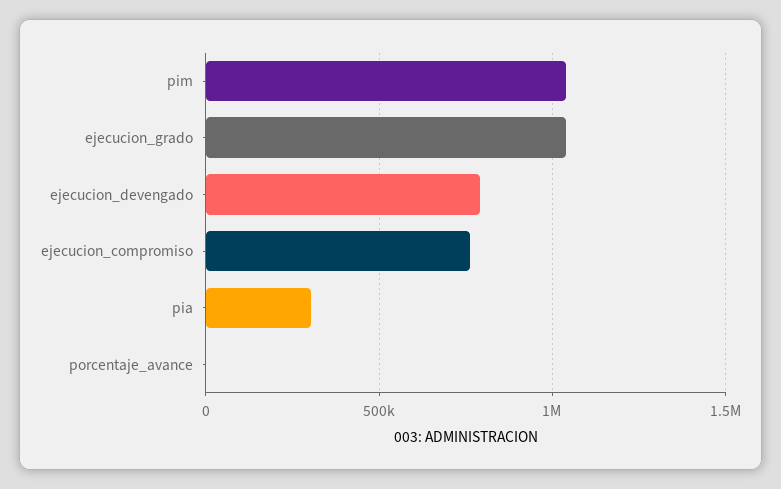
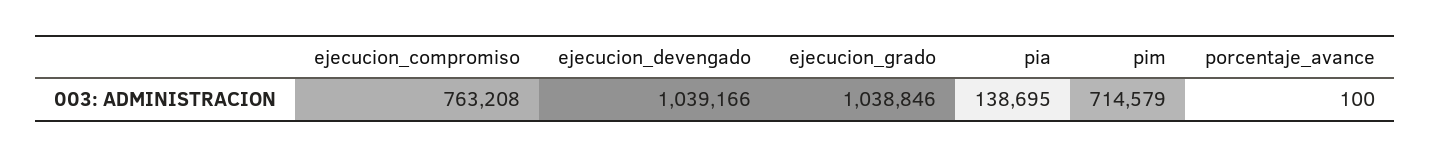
  {
-   "pim": 1050000,
+   "pim": 714579,
    "ejecucion_grado": 1038846,
-   "ejecucion_devengado": 800000,
+   "ejecucion_devengado": 1039166,
    "ejecucion_compromiso": 763208,
-   "pia": 300000,
+   "pia": 138695,
    "porcentaje_avance": 100
  }

